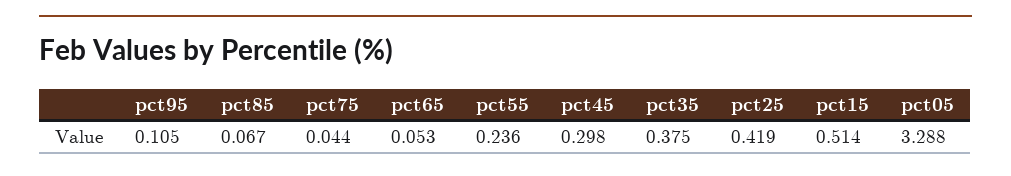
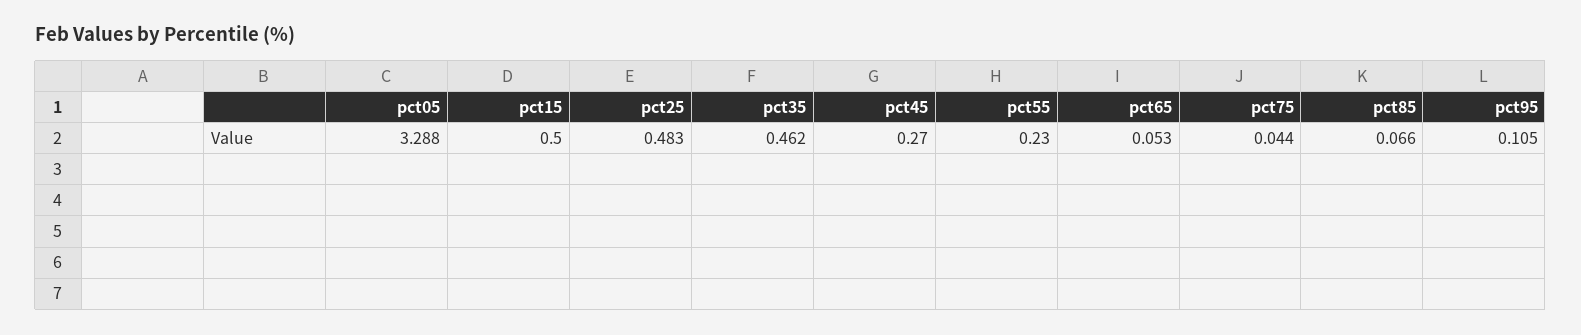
  {
    "pct95": 0.105,
-   "pct85": 0.067,
+   "pct85": 0.066,
    "pct75": 0.044,
    "pct65": 0.053,
-   "pct55": 0.236,
+   "pct55": 0.23,
-   "pct45": 0.298,
+   "pct45": 0.27,
-   "pct35": 0.375,
+   "pct35": 0.462,
-   "pct25": 0.419,
+   "pct25": 0.483,
-   "pct15": 0.514,
+   "pct15": 0.5,
    "pct05": 3.288
  }

